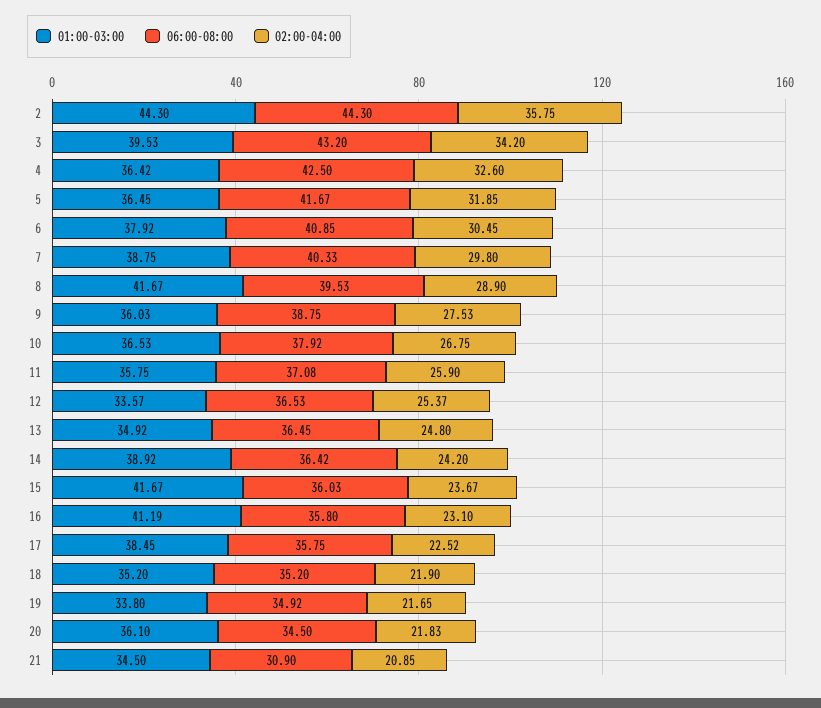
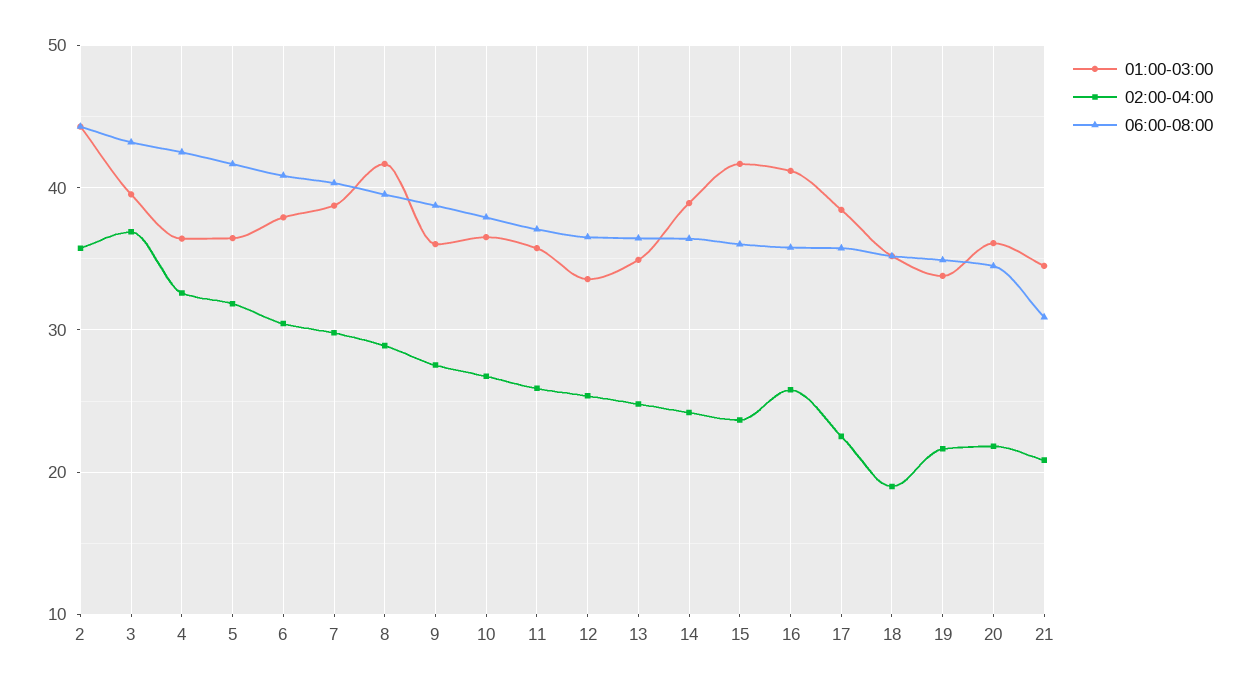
  {
    "01:00-03:00": {
      "2": 44.3,
      "3": 39.53,
      "4": 36.42,
      "5": 36.45,
      "6": 37.92,
      "7": 38.75,
      "8": 41.67,
      "9": 36.03,
      "10": 36.53,
      "11": 35.75,
      "12": 33.57,
      "13": 34.92,
      "14": 38.92,
      "15": 41.67,
      "16": 41.19,
      "17": 38.45,
      "18": 35.2,
      "19": 33.8,
      "20": 36.1,
      "21": 34.5
    },
    "06:00-08:00": {
      "2": 44.3,
      "3": 43.2,
      "4": 42.5,
      "5": 41.67,
      "6": 40.85,
      "7": 40.33,
      "8": 39.53,
      "9": 38.75,
      "10": 37.92,
      "11": 37.08,
      "12": 36.53,
      "13": 36.45,
      "14": 36.42,
      "15": 36.03,
      "16": 35.8,
      "17": 35.75,
      "18": 35.2,
      "19": 34.92,
      "20": 34.5,
      "21": 30.9
    },
    "02:00-04:00": {
      "2": 35.75,
-     "3": 34.2,
+     "3": 37,
      "4": 32.6,
      "5": 31.85,
      "6": 30.45,
      "7": 29.8,
      "8": 28.9,
      "9": 27.53,
      "10": 26.75,
      "11": 25.9,
      "12": 25.37,
      "13": 24.8,
      "14": 24.2,
      "15": 23.67,
-     "16": 23.1,
+     "16": 26,
      "17": 22.52,
-     "18": 21.9,
+     "18": 19,
      "19": 21.65,
      "20": 21.83,
      "21": 20.85
    }
  }

